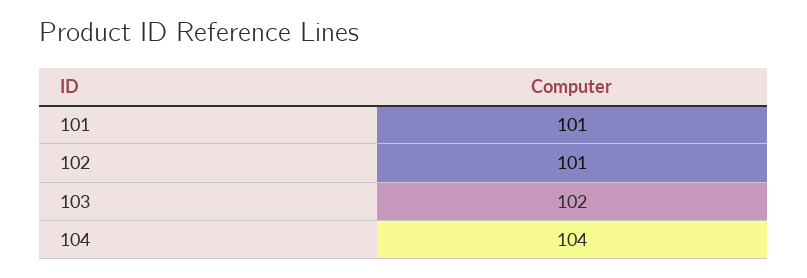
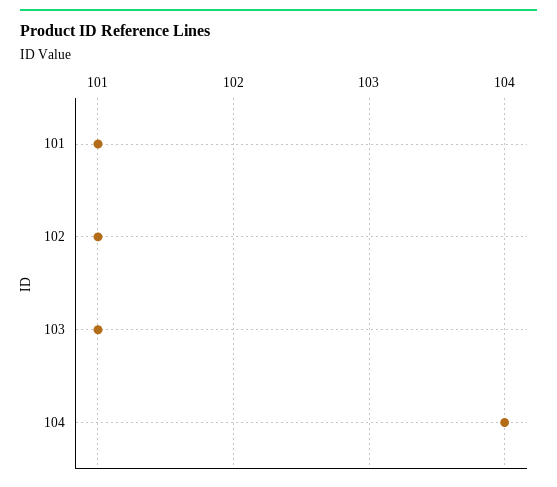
  {
    "101": 101,
    "102": 101,
-   "103": 102,
+   "103": 101,
    "104": 104
  }

